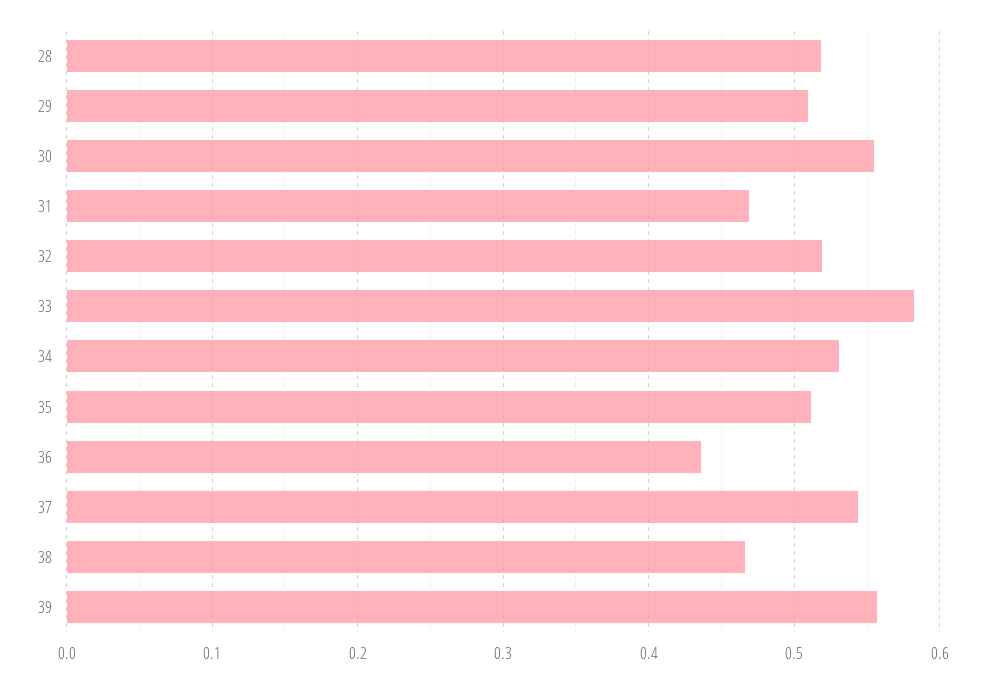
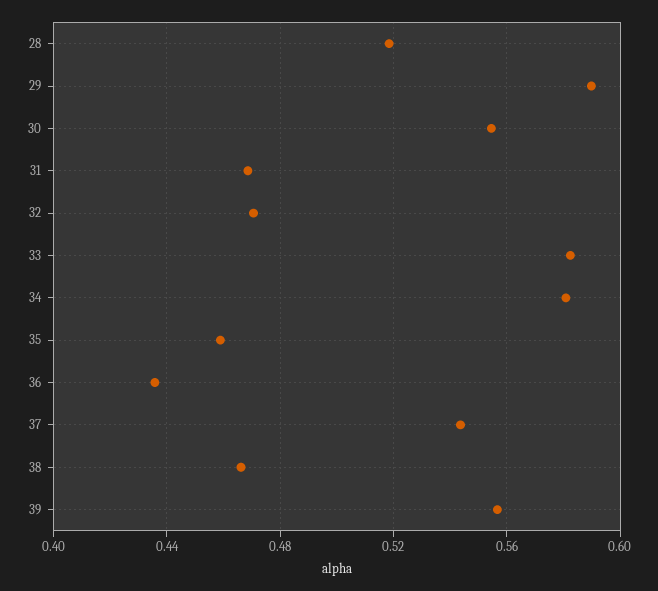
  {
    "28": 0.52,
-   "29": 0.51,
+   "29": 0.59,
    "30": 0.555,
    "31": 0.47,
-   "32": 0.52,
+   "32": 0.47,
    "33": 0.585,
-   "34": 0.53,
+   "34": 0.58,
-   "35": 0.51,
+   "35": 0.46,
    "36": 0.435,
    "37": 0.545,
    "38": 0.465,
    "39": 0.555
  }

